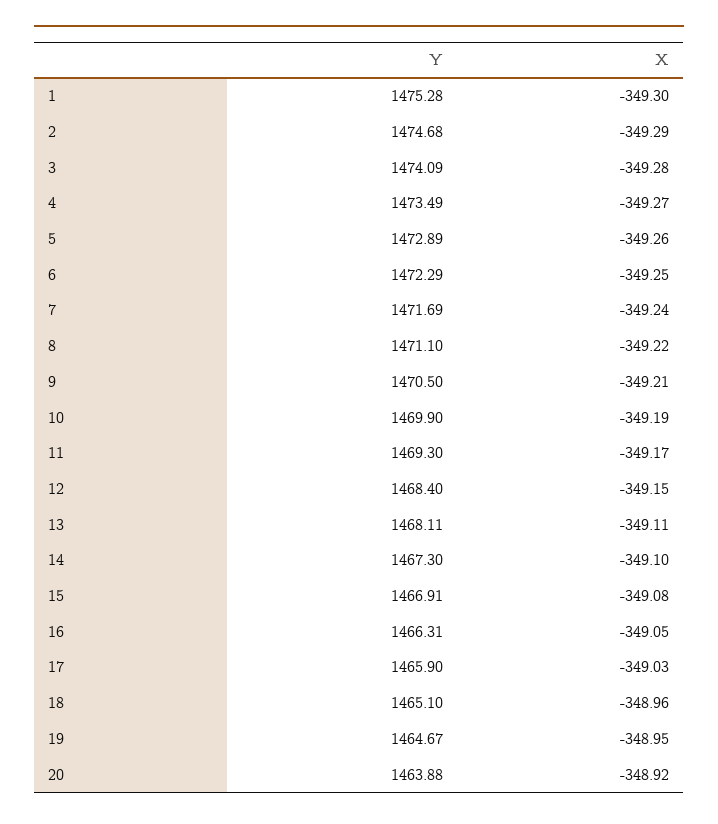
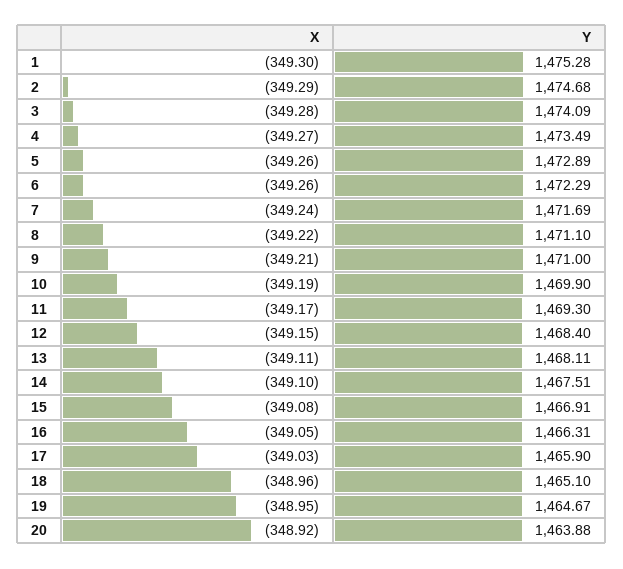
  {
    "Y": {
      "1": 1475.28,
      "2": 1474.68,
      "3": 1474.09,
      "4": 1473.49,
      "5": 1472.89,
      "6": 1472.29,
      "7": 1471.69,
      "8": 1471.1,
-     "9": 1470.5,
+     "9": 1471,
      "10": 1469.9,
      "11": 1469.3,
      "12": 1468.4,
      "13": 1468.11,
-     "14": 1467.3,
+     "14": 1467.51,
      "15": 1466.91,
      "16": 1466.31,
      "17": 1465.9,
      "18": 1465.1,
      "19": 1464.67,
      "20": 1463.88
    },
    "X": {
      "1": -349.3,
      "2": -349.29,
      "3": -349.28,
      "4": -349.27,
      "5": -349.26,
-     "6": -349.25,
+     "6": -349.26,
      "7": -349.24,
      "8": -349.22,
      "9": -349.21,
      "10": -349.19,
      "11": -349.17,
      "12": -349.15,
      "13": -349.11,
      "14": -349.1,
      "15": -349.08,
      "16": -349.05,
      "17": -349.03,
      "18": -348.96,
      "19": -348.95,
      "20": -348.92
    }
  }

